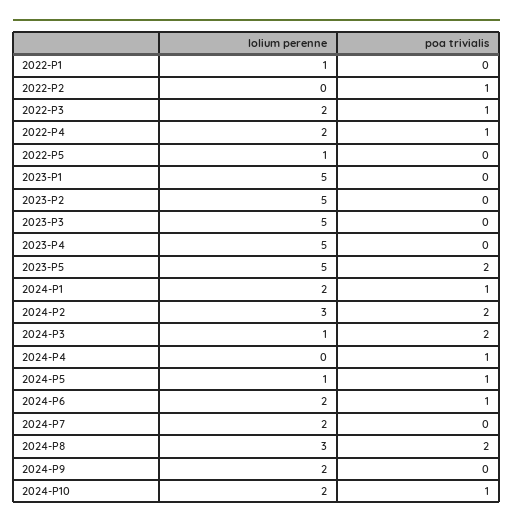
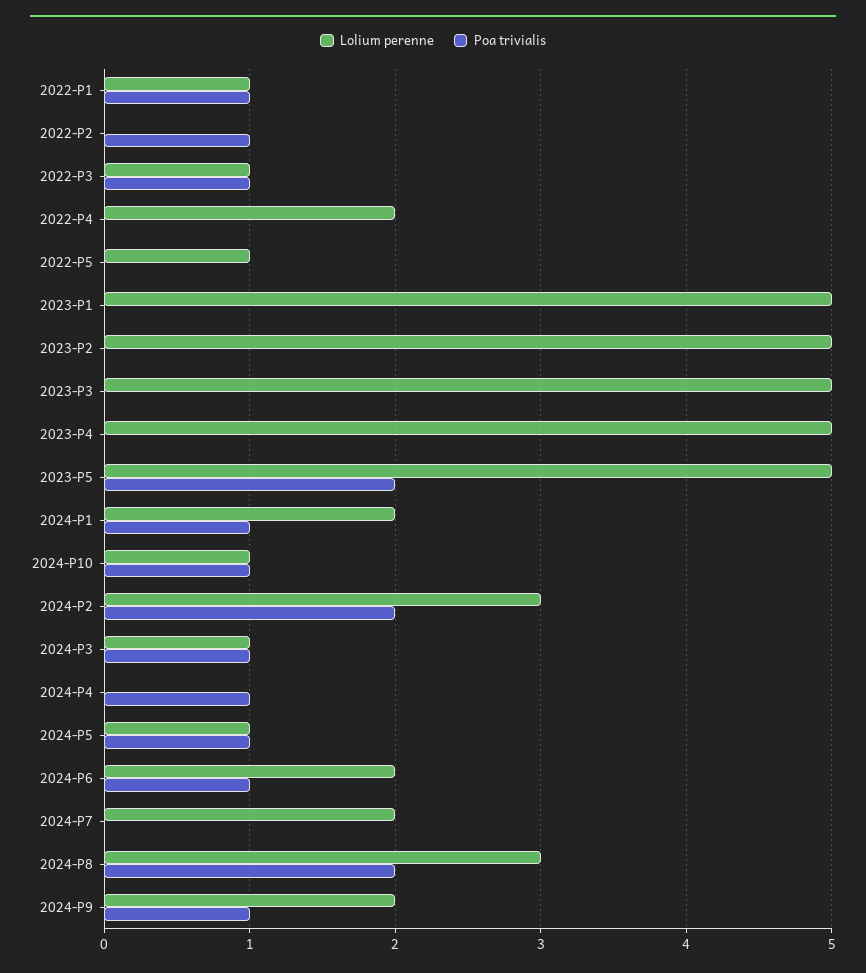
  {
    "lolium perenne": {
      "2022-P1": 1,
      "2022-P2": 0,
-     "2022-P3": 2,
+     "2022-P3": 1,
      "2022-P4": 2,
      "2022-P5": 1,
      "2023-P1": 5,
      "2023-P2": 5,
      "2023-P3": 5,
      "2023-P4": 5,
      "2023-P5": 5,
      "2024-P1": 2,
      "2024-P2": 3,
      "2024-P3": 1,
      "2024-P4": 0,
      "2024-P5": 1,
      "2024-P6": 2,
      "2024-P7": 2,
      "2024-P8": 3,
      "2024-P9": 2,
-     "2024-P10": 2
+     "2024-P10": 1
    },
    "poa trivialis": {
-     "2022-P1": 0,
+     "2022-P1": 1,
      "2022-P2": 1,
      "2022-P3": 1,
-     "2022-P4": 1,
+     "2022-P4": 0,
      "2022-P5": 0,
      "2023-P1": 0,
      "2023-P2": 0,
      "2023-P3": 0,
      "2023-P4": 0,
      "2023-P5": 2,
      "2024-P1": 1,
      "2024-P2": 2,
-     "2024-P3": 2,
+     "2024-P3": 1,
      "2024-P4": 1,
      "2024-P5": 1,
      "2024-P6": 1,
      "2024-P7": 0,
      "2024-P8": 2,
-     "2024-P9": 0,
+     "2024-P9": 1,
      "2024-P10": 1
    }
  }

